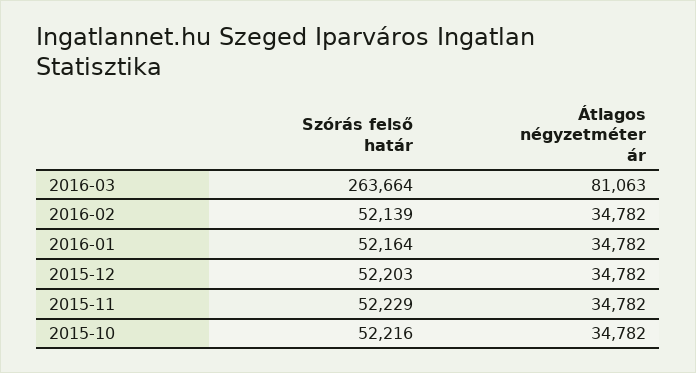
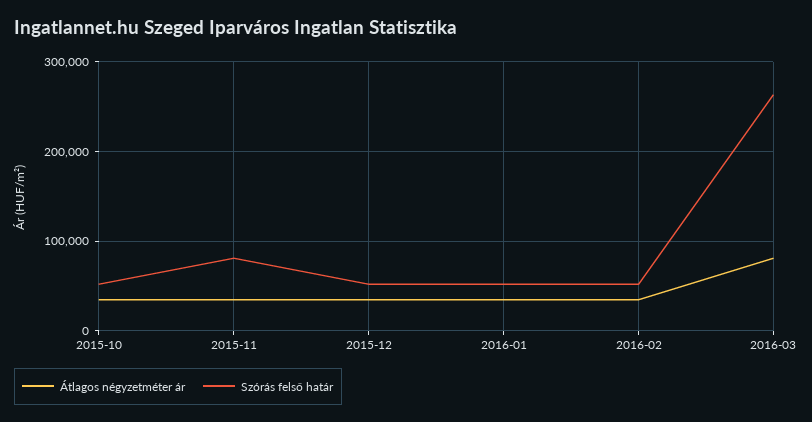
  {
    "Szórás felső határ": {
      "2016-03": 263664,
      "2016-02": 52139,
      "2016-01": 52164,
      "2015-12": 52203,
-     "2015-11": 52229,
+     "2015-11": 80000,
      "2015-10": 52216
    },
    "Átlagos négyzetméter ár": {
      "2016-03": 81063,
      "2016-02": 34782,
      "2016-01": 34782,
      "2015-12": 34782,
      "2015-11": 34782,
      "2015-10": 34782
    }
  }

